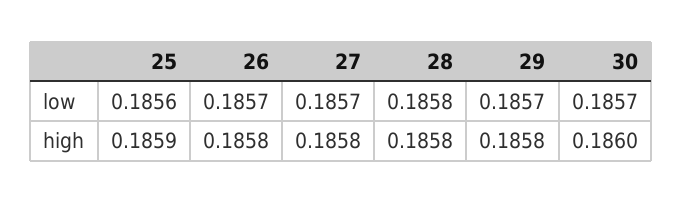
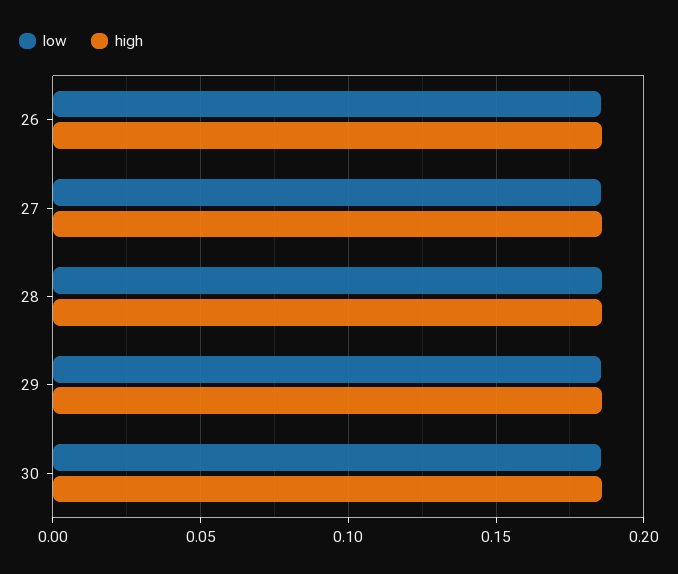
  {
    "low": {
-     "25": 0.1856,
      "26": 0.1857,
      "27": 0.1857,
      "28": 0.1858,
      "29": 0.1857,
      "30": 0.1857
    },
    "high": {
-     "25": 0.1859,
      "26": 0.1858,
      "27": 0.1858,
      "28": 0.1858,
      "29": 0.1858,
      "30": 0.186
    }
  }

